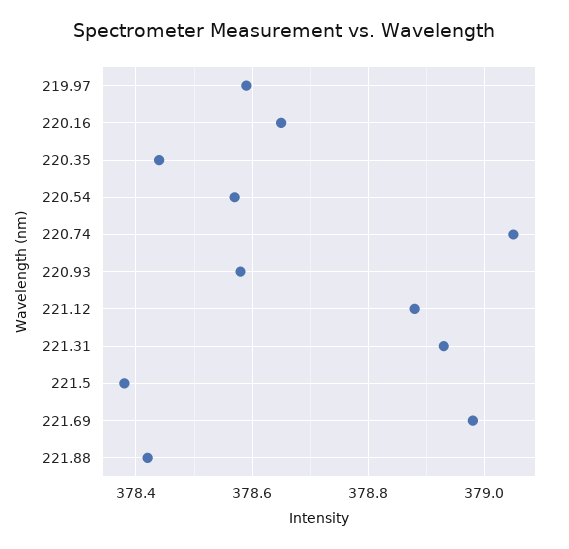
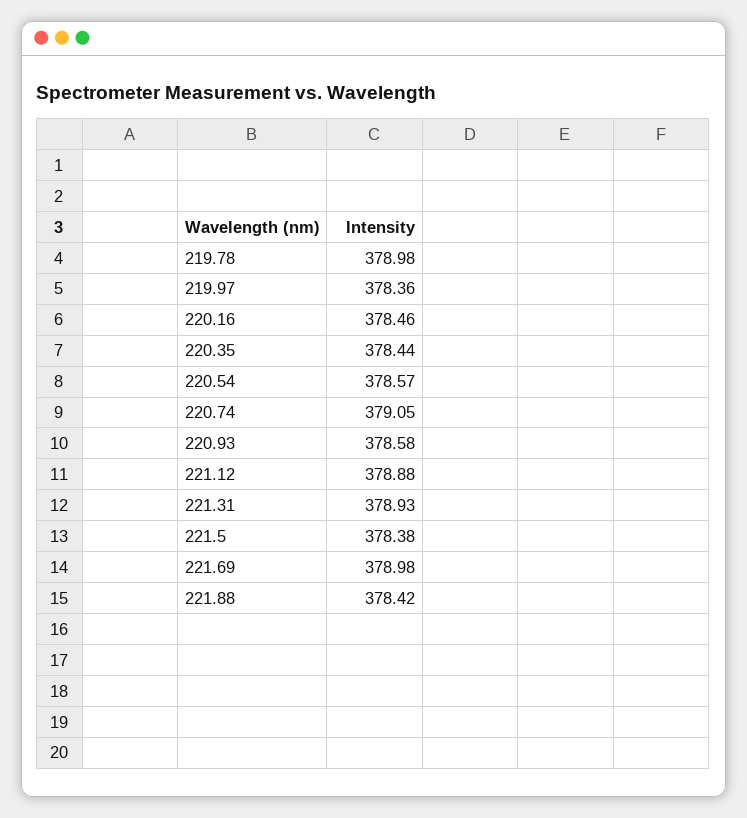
  {
-   "219.97": 378.6,
+   "219.97": 378.36,
-   "220.16": 378.65,
+   "220.16": 378.46,
    "220.35": 378.44,
    "220.54": 378.57,
    "220.74": 379.05,
    "220.93": 378.58,
    "221.12": 378.88,
    "221.31": 378.93,
    "221.5": 378.38,
    "221.69": 378.98,
-   "221.88": 378.42
+   "221.88": 378.42,
+   "219.78": 378.98
  }

